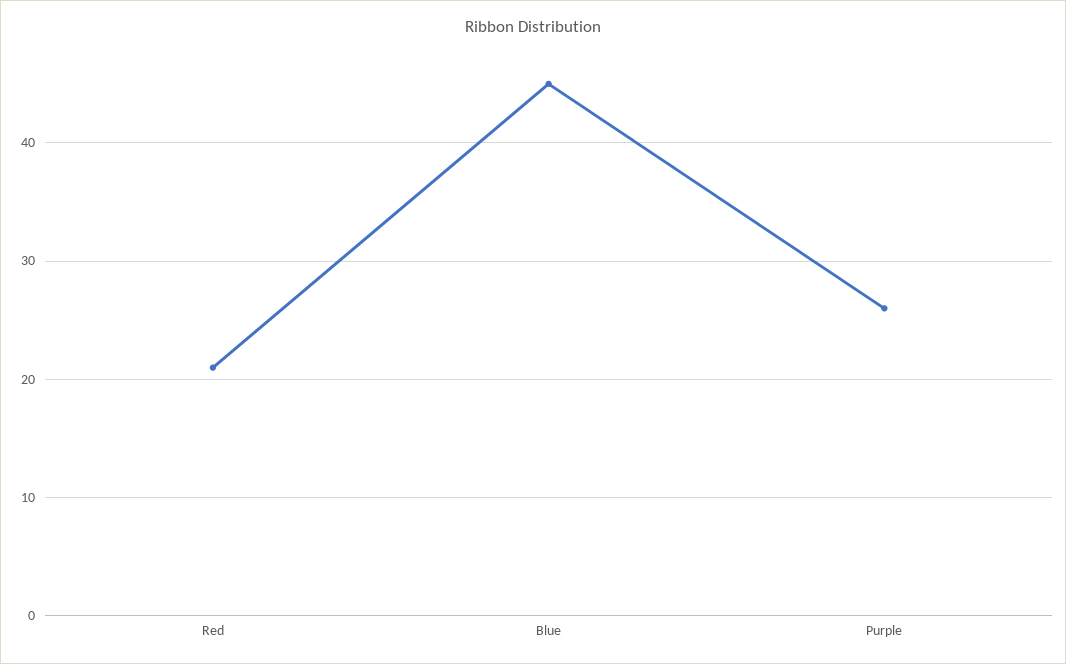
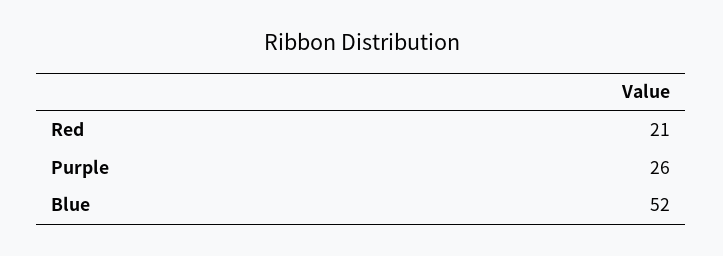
  {
    "Red": 21,
-   "Blue": 45,
+   "Blue": 52,
    "Purple": 26
  }

